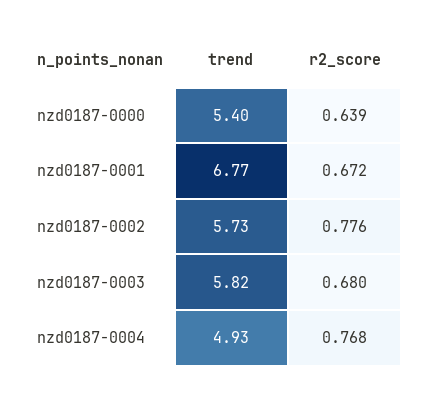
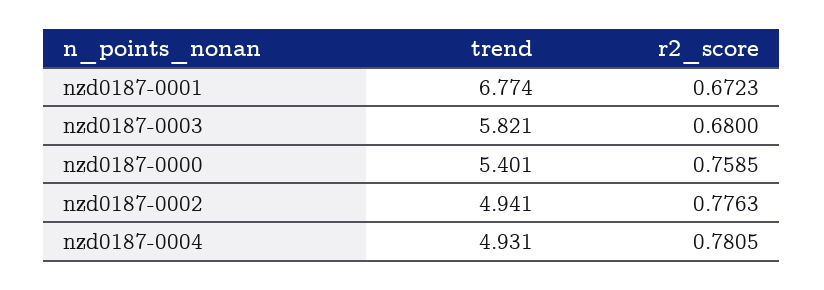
  {
    "trend": {
      "nzd0187-0000": 5.401,
      "nzd0187-0001": 6.774,
-     "nzd0187-0002": 5.73,
+     "nzd0187-0002": 4.941,
      "nzd0187-0003": 5.821,
      "nzd0187-0004": 4.931
    },
    "r2_score": {
-     "nzd0187-0000": 0.639,
+     "nzd0187-0000": 0.7585,
      "nzd0187-0001": 0.6723,
      "nzd0187-0002": 0.7763,
      "nzd0187-0003": 0.68,
-     "nzd0187-0004": 0.768
+     "nzd0187-0004": 0.7805
    }
  }

